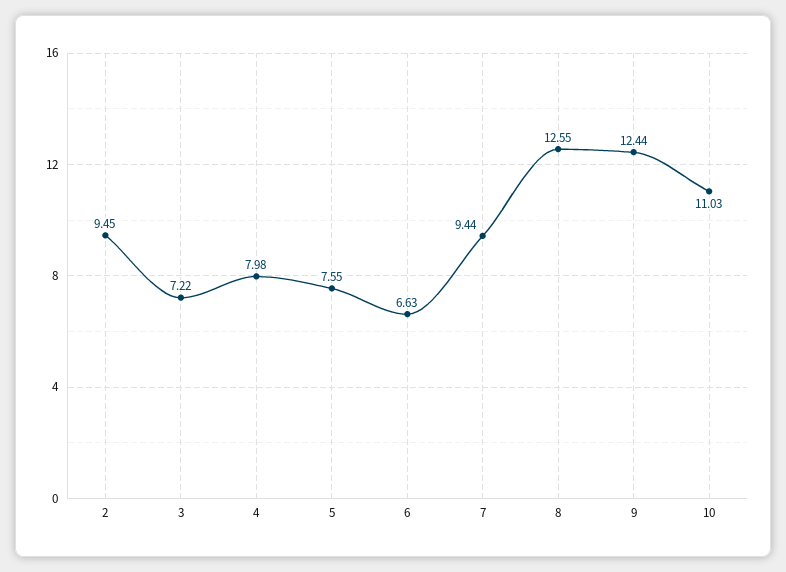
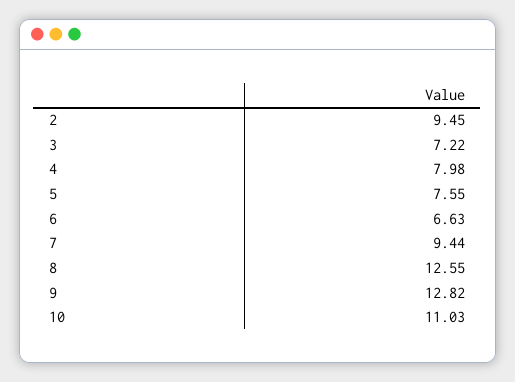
  {
    "2": 9.45,
    "3": 7.22,
    "4": 7.98,
    "5": 7.55,
    "6": 6.63,
    "7": 9.44,
    "8": 12.55,
-   "9": 12.44,
+   "9": 12.82,
    "10": 11.03
  }

